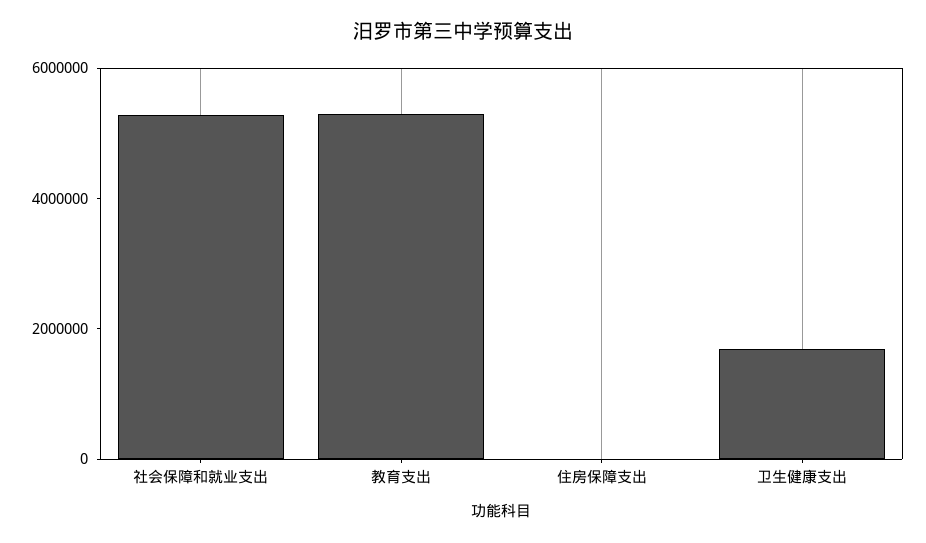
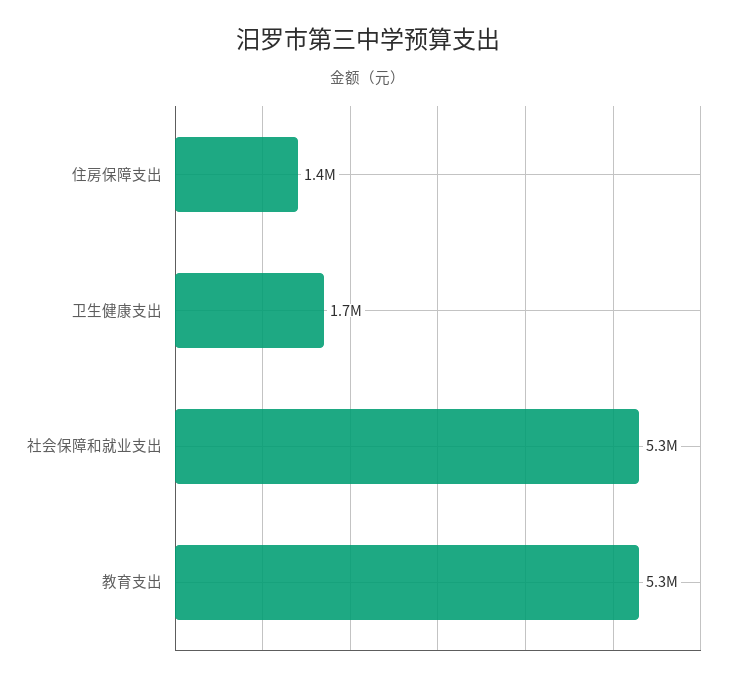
  {
    "社会保障和就业支出": 5300000,
    "教育支出": 5300000,
-   "住房保障支出": 0,
+   "住房保障支出": 1400000,
    "卫生健康支出": 1700000
  }

